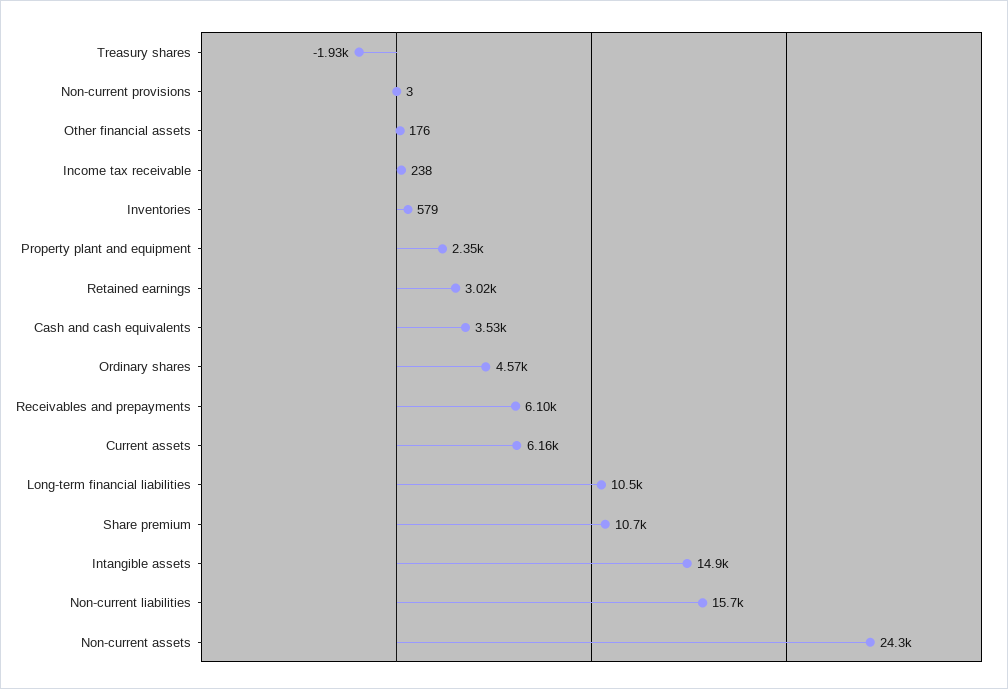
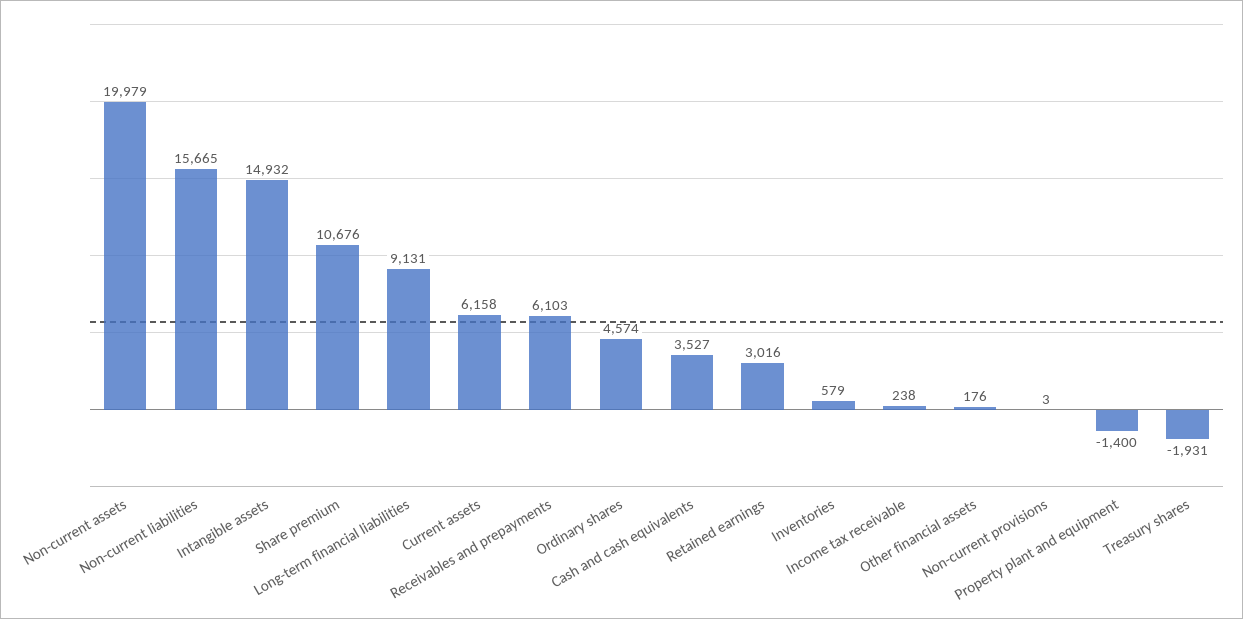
  {
    "Treasury shares": -1931,
    "Non-current provisions": 3,
    "Other financial assets": 176,
    "Income tax receivable": 238,
    "Inventories": 579,
-   "Property plant and equipment": 2350,
+   "Property plant and equipment": -1400,
    "Retained earnings": 3016,
    "Cash and cash equivalents": 3527,
    "Ordinary shares": 4574,
    "Receivables and prepayments": 6103,
    "Current assets": 6158,
-   "Long-term financial liabilities": 10500,
+   "Long-term financial liabilities": 9131,
    "Share premium": 10676,
    "Intangible assets": 14932,
    "Non-current liabilities": 15665,
-   "Non-current assets": 24300
+   "Non-current assets": 19979
  }

